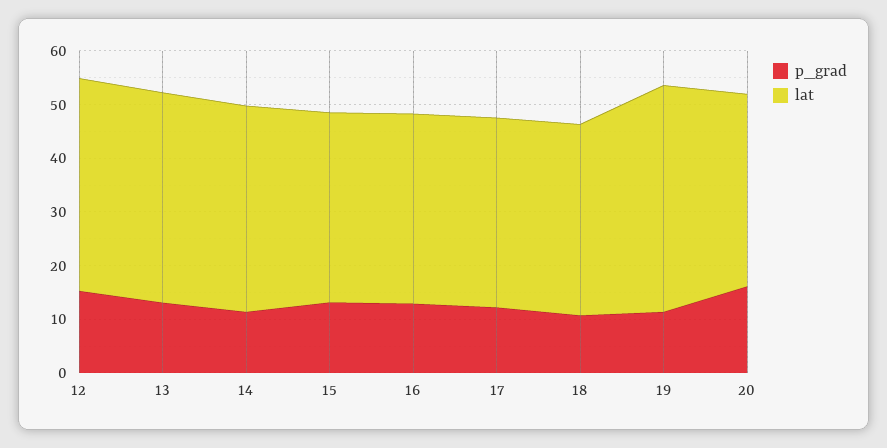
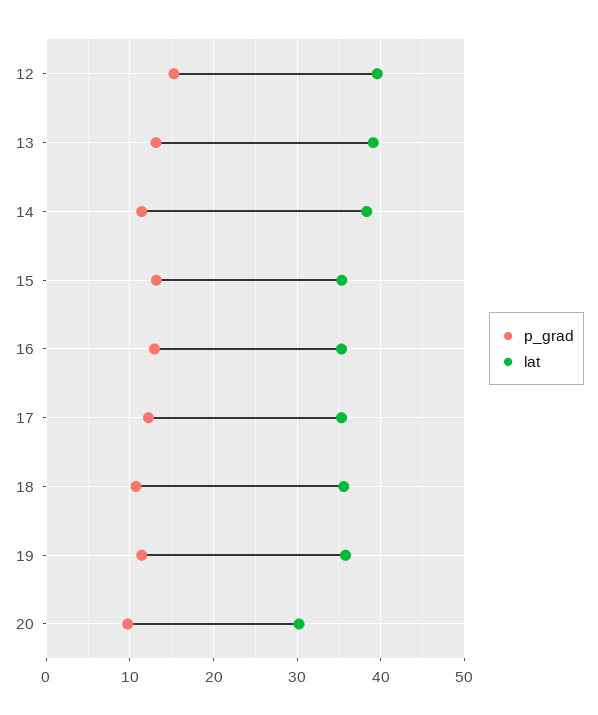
  {
    "p_grad": {
      "12": 15,
      "13": 13,
      "14": 11,
      "15": 13,
      "16": 13,
      "17": 12,
      "18": 11,
      "19": 11,
-     "20": 16
+     "20": 10
    },
    "lat": {
      "12": 40,
      "13": 39,
      "14": 38,
      "15": 35,
      "16": 35,
      "17": 35,
      "18": 36,
-     "19": 42,
+     "19": 36,
-     "20": 36
+     "20": 30
    }
  }

